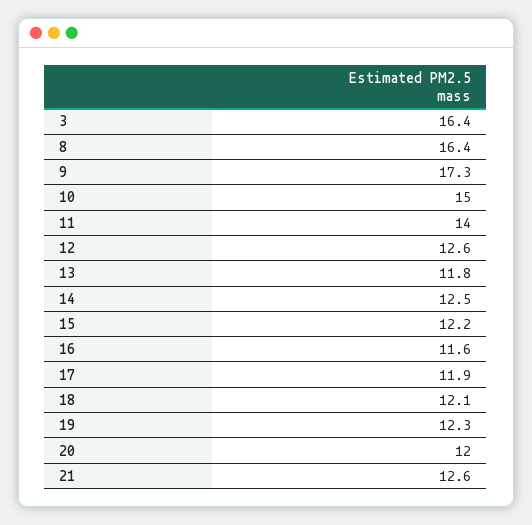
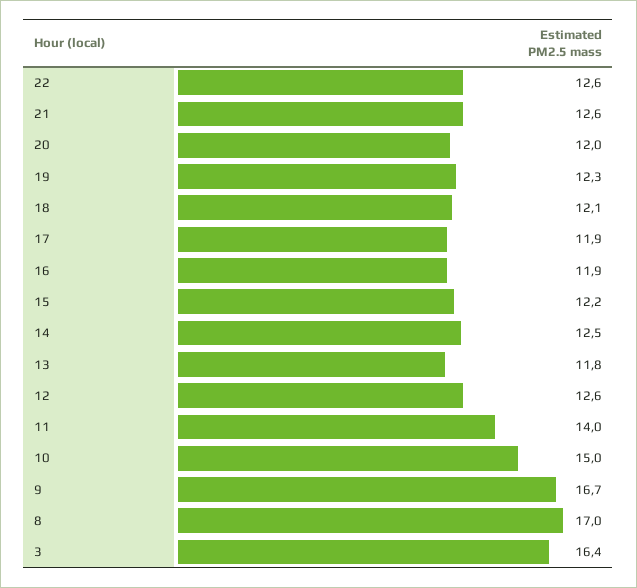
  {
    "3": 16.4,
-   "8": 16.4,
+   "8": 17,
-   "9": 17.3,
+   "9": 16.7,
    "10": 15,
    "11": 14,
    "12": 12.6,
    "13": 11.8,
    "14": 12.5,
    "15": 12.2,
-   "16": 11.6,
+   "16": 11.9,
    "17": 11.9,
    "18": 12.1,
    "19": 12.3,
    "20": 12,
-   "21": 12.6
+   "21": 12.6,
+   "22": 12.6
  }

